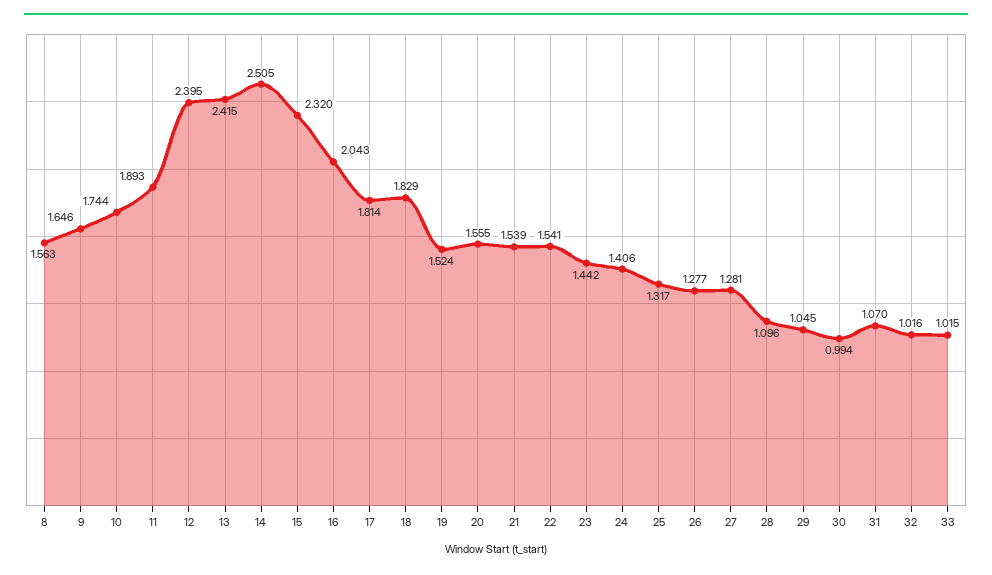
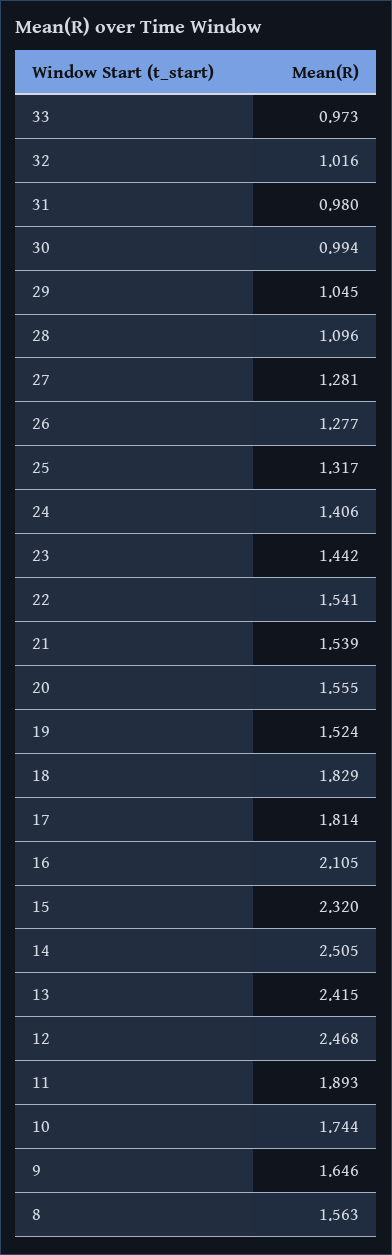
  {
    "8": 1.563,
    "9": 1.646,
    "10": 1.744,
    "11": 1.893,
-   "12": 2.395,
+   "12": 2.468,
    "13": 2.415,
    "14": 2.505,
    "15": 2.32,
-   "16": 2.043,
+   "16": 2.105,
    "17": 1.814,
    "18": 1.829,
    "19": 1.524,
    "20": 1.555,
    "21": 1.539,
    "22": 1.541,
    "23": 1.442,
    "24": 1.406,
    "25": 1.317,
    "26": 1.277,
    "27": 1.281,
    "28": 1.096,
    "29": 1.045,
    "30": 0.994,
-   "31": 1.07,
+   "31": 0.98,
    "32": 1.016,
-   "33": 1.015
+   "33": 0.973
  }

